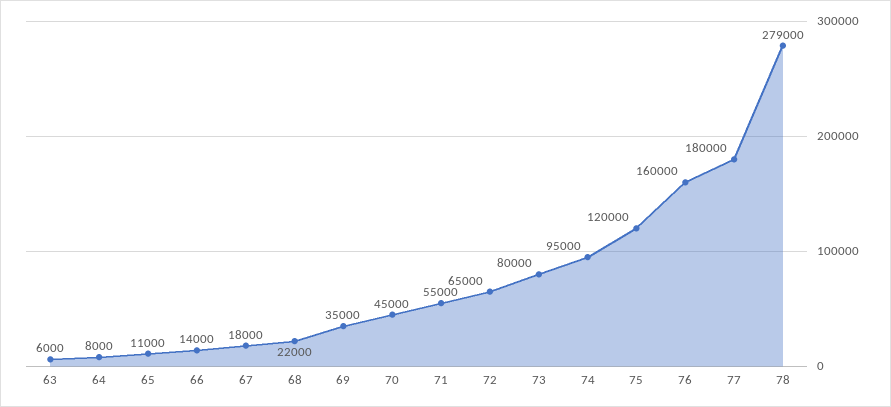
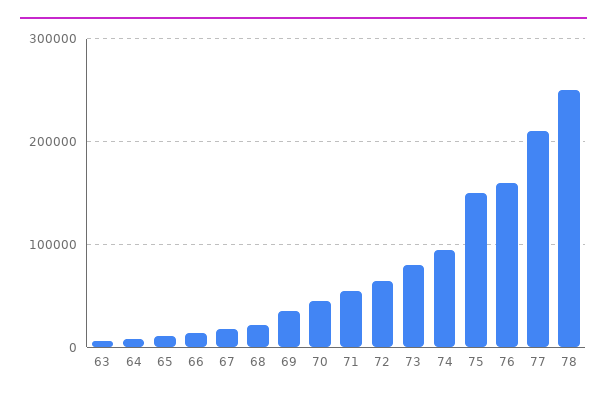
  {
    "63": 6000,
    "64": 8000,
    "65": 11000,
    "66": 14000,
    "67": 18000,
    "68": 22000,
    "69": 35000,
    "70": 45000,
    "71": 55000,
    "72": 65000,
    "73": 80000,
    "74": 95000,
-   "75": 120000,
+   "75": 150000,
    "76": 160000,
-   "77": 180000,
+   "77": 210000,
-   "78": 279000
+   "78": 250000
  }

